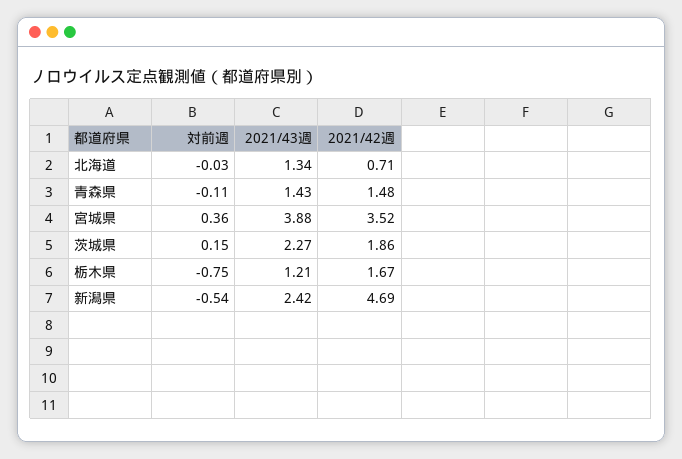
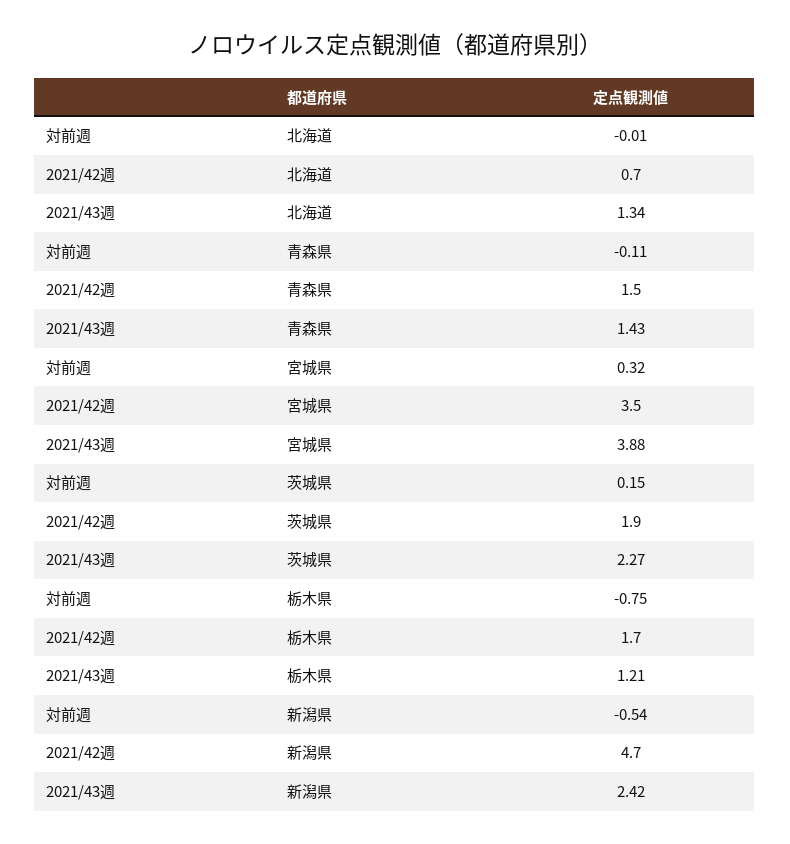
  {
    "対前週": {
-     "北海道": -0.03,
+     "北海道": -0.01,
      "青森県": -0.11,
-     "宮城県": 0.36,
+     "宮城県": 0.32,
      "茨城県": 0.15,
      "栃木県": -0.75,
      "新潟県": -0.54
    },
    "2021/43週": {
      "北海道": 1.34,
      "青森県": 1.43,
      "宮城県": 3.88,
      "茨城県": 2.27,
      "栃木県": 1.21,
      "新潟県": 2.42
    },
    "2021/42週": {
      "北海道": 0.71,
      "青森県": 1.48,
      "宮城県": 3.52,
      "茨城県": 1.86,
      "栃木県": 1.67,
      "新潟県": 4.69
    }
  }

